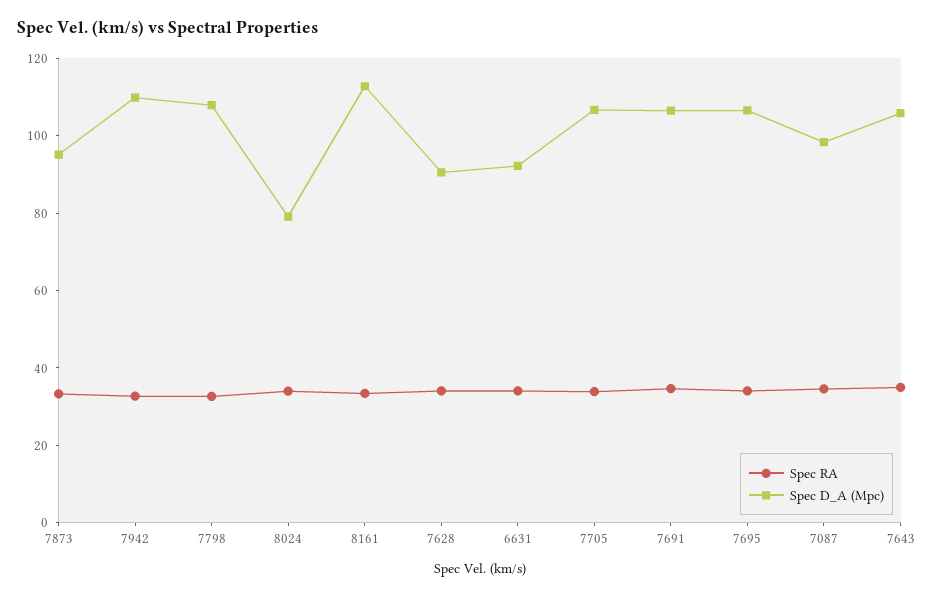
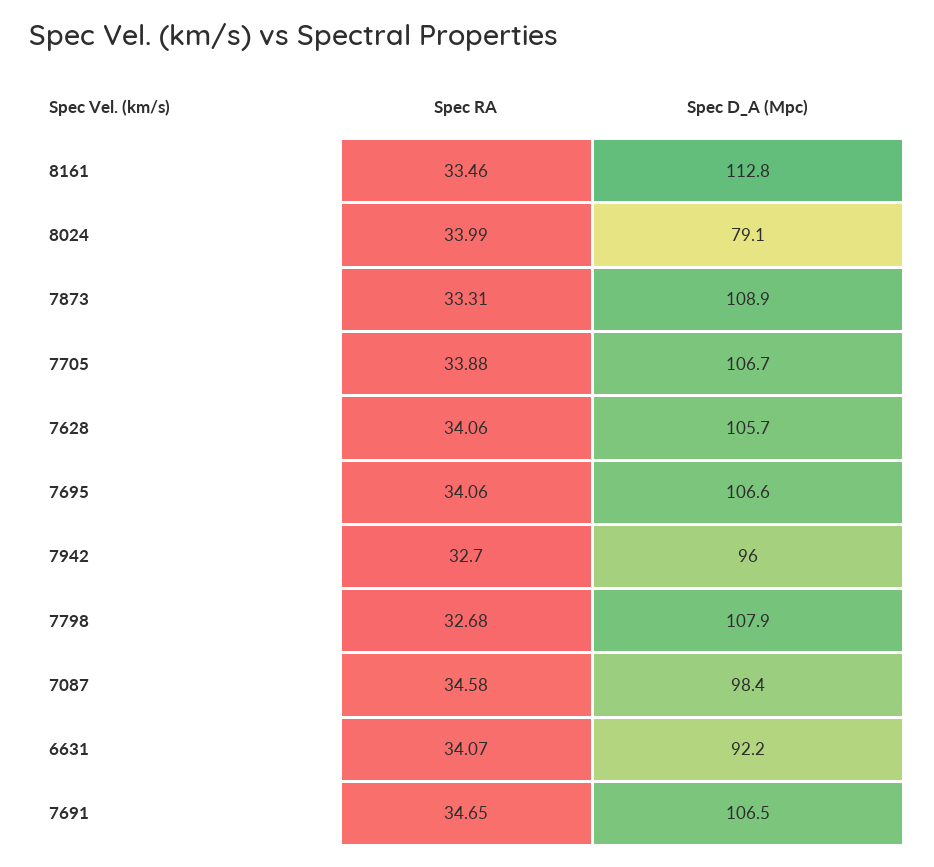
  {
    "Spec RA": {
      "7873": 33.31,
      "7942": 32.7,
      "7798": 32.68,
      "8024": 33.99,
      "8161": 33.46,
      "7628": 34.06,
      "6631": 34.07,
      "7705": 33.88,
      "7691": 34.65,
      "7695": 34.06,
-     "7087": 34.58,
+     "7087": 34.58
-     "7643": 35
    },
    "Spec D_A (Mpc)": {
-     "7873": 95,
+     "7873": 108.9,
-     "7942": 110,
+     "7942": 96,
      "7798": 107.9,
      "8024": 79.1,
      "8161": 112.8,
-     "7628": 90,
+     "7628": 105.7,
      "6631": 92.2,
      "7705": 106.7,
      "7691": 106.5,
      "7695": 106.6,
-     "7087": 98.4,
+     "7087": 98.4
-     "7643": 105
    }
  }

